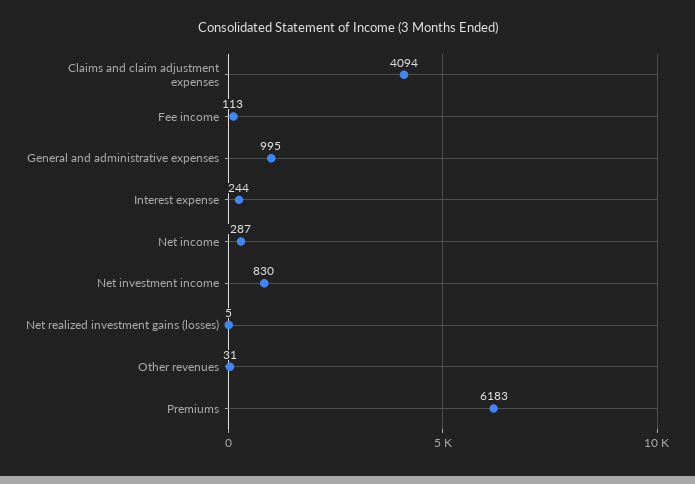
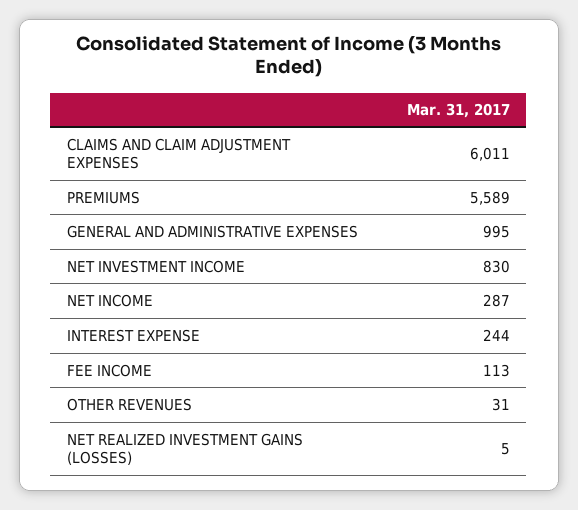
  {
-   "Claims and claim adjustment expenses": 4094,
+   "Claims and claim adjustment expenses": 6011,
    "Fee income": 113,
    "General and administrative expenses": 995,
    "Interest expense": 244,
    "Net income": 287,
    "Net investment income": 830,
    "Net realized investment gains (losses)": 5,
    "Other revenues": 31,
-   "Premiums": 6183
+   "Premiums": 5589
  }

